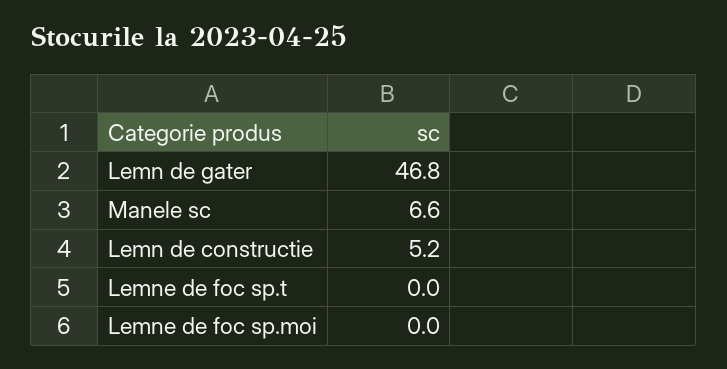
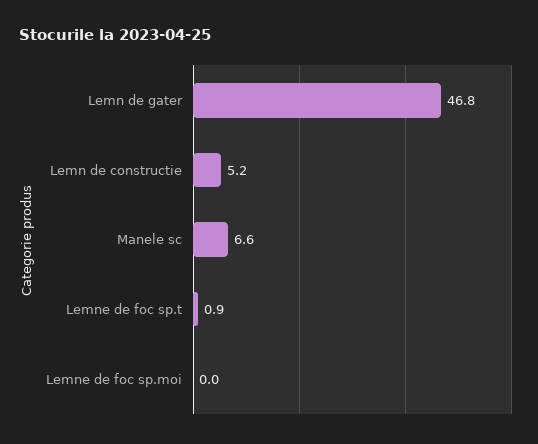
  {
    "Lemn de gater": 46.8,
    "Manele sc": 6.6,
    "Lemn de constructie": 5.2,
-   "Lemne de foc sp.t": 0,
+   "Lemne de foc sp.t": 0.9,
    "Lemne de foc sp.moi": 0
  }

